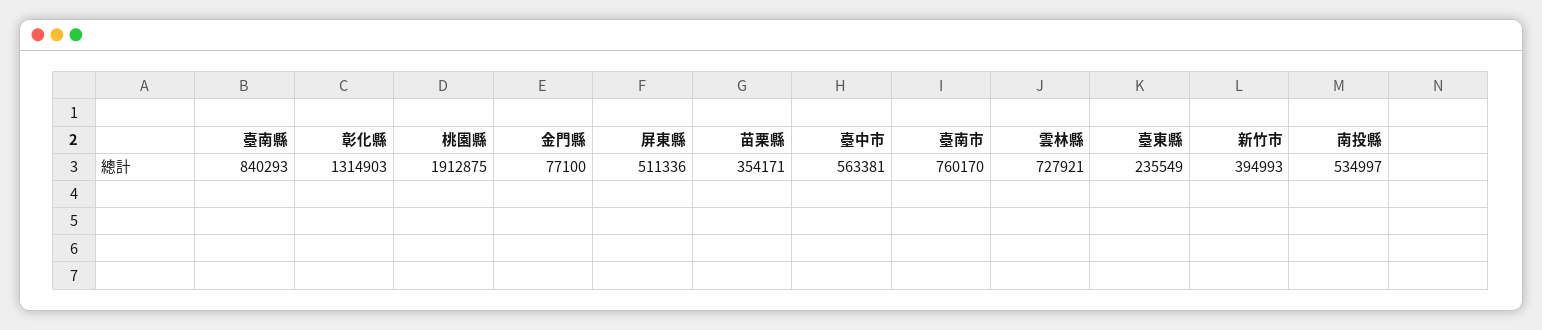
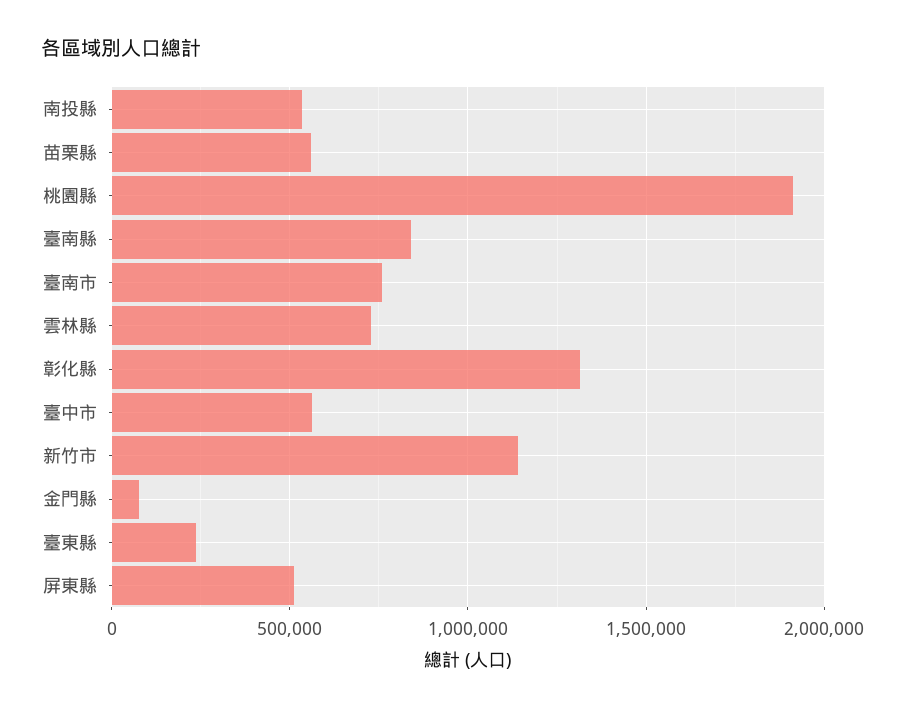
  {
    "臺南縣": 840293,
    "彰化縣": 1314903,
    "桃園縣": 1912875,
    "金門縣": 77100,
    "屏東縣": 511336,
-   "苗栗縣": 354171,
+   "苗栗縣": 550000,
    "臺中市": 563381,
    "臺南市": 760170,
    "雲林縣": 727921,
    "臺東縣": 235549,
-   "新竹市": 394993,
+   "新竹市": 1150000,
    "南投縣": 534997
  }

